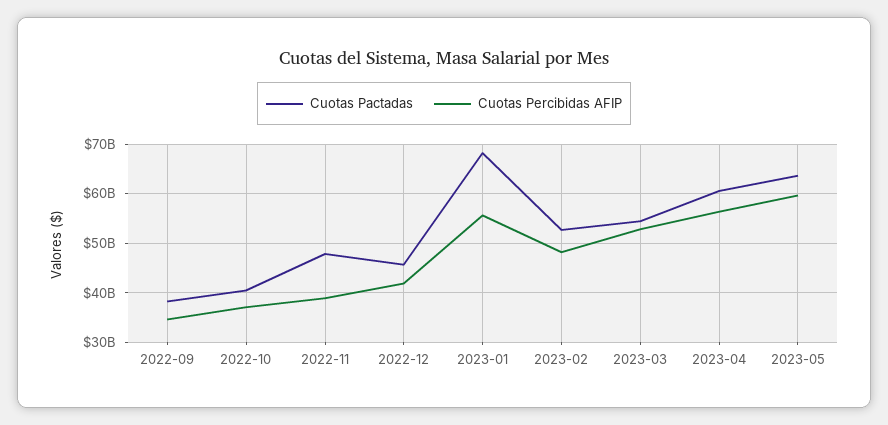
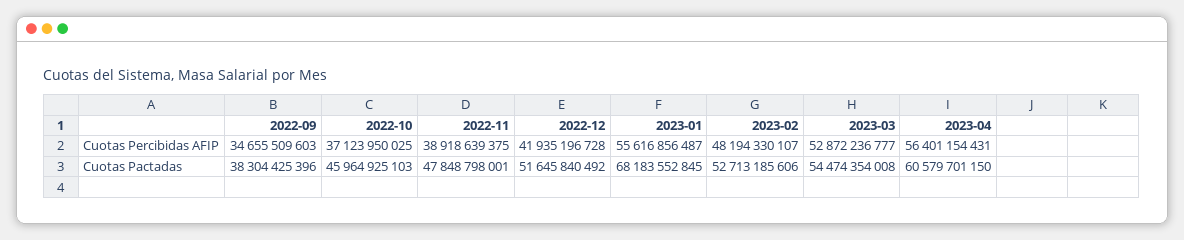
  {
    "Cuotas Pactadas": {
      "2022-09": 38304425396,
-     "2022-10": 40000000000,
+     "2022-10": 45964925103,
      "2022-11": 47848798001,
-     "2022-12": 46000000000,
+     "2022-12": 51645840492,
      "2023-01": 68183552845,
      "2023-02": 52713185606,
      "2023-03": 54474354008,
-     "2023-04": 60579701150,
+     "2023-04": 60579701150
-     "2023-05": 64000000000
    },
    "Cuotas Percibidas AFIP": {
      "2022-09": 34655509603,
      "2022-10": 37123950025,
      "2022-11": 38918639375,
      "2022-12": 41935196728,
      "2023-01": 55616856487,
      "2023-02": 48194330107,
      "2023-03": 52872236777,
-     "2023-04": 56401154431,
+     "2023-04": 56401154431
-     "2023-05": 60000000000
    }
  }

